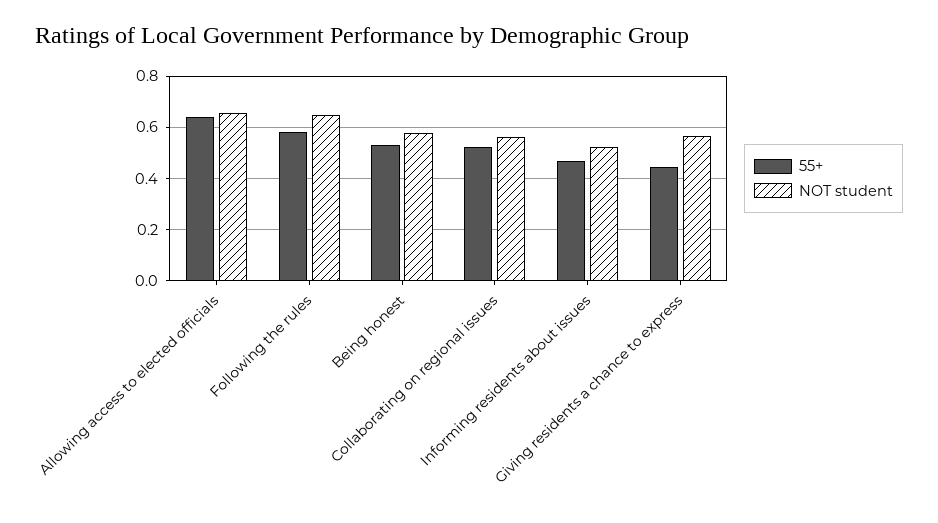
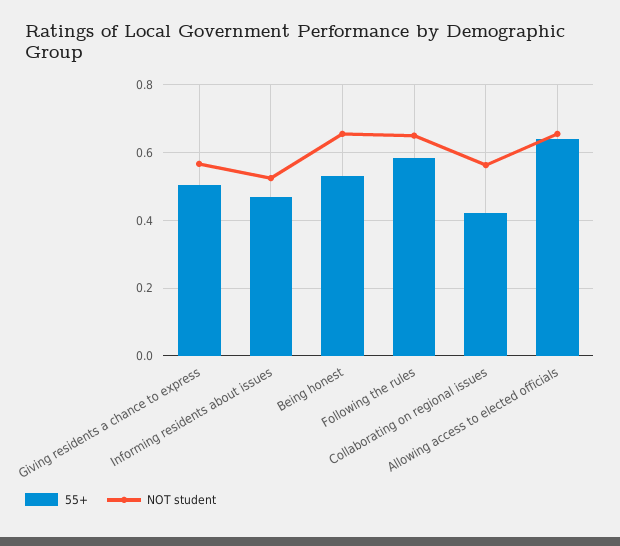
  {
    "55+": {
      "Allowing access to elected officials": 0.64,
      "Following the rules": 0.58,
      "Being honest": 0.52,
-     "Collaborating on regional issues": 0.525,
+     "Collaborating on regional issues": 0.42,
      "Informing residents about issues": 0.46,
-     "Giving residents a chance to express": 0.45
+     "Giving residents a chance to express": 0.5
    },
    "NOT student": {
      "Allowing access to elected officials": 0.66,
      "Following the rules": 0.64,
-     "Being honest": 0.575,
+     "Being honest": 0.66,
      "Collaborating on regional issues": 0.56,
      "Informing residents about issues": 0.52,
      "Giving residents a chance to express": 0.56
    }
  }

